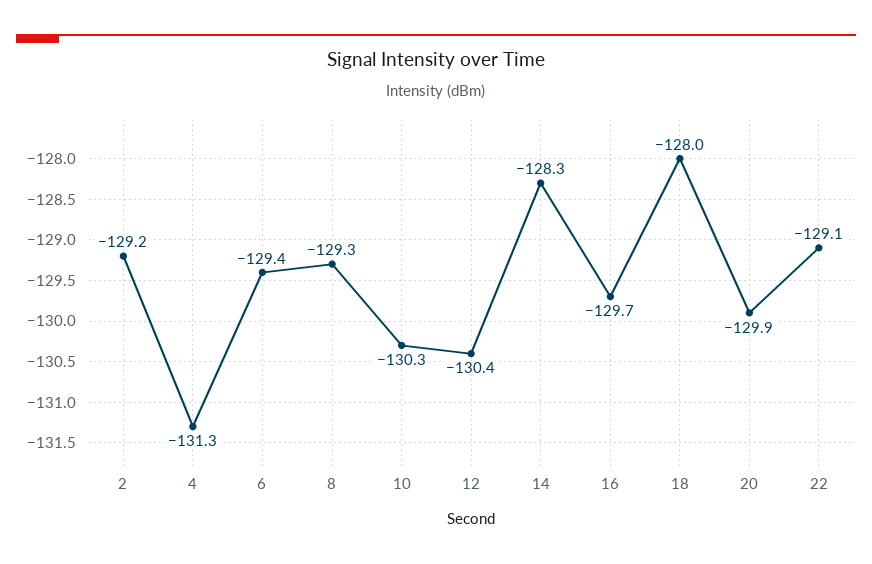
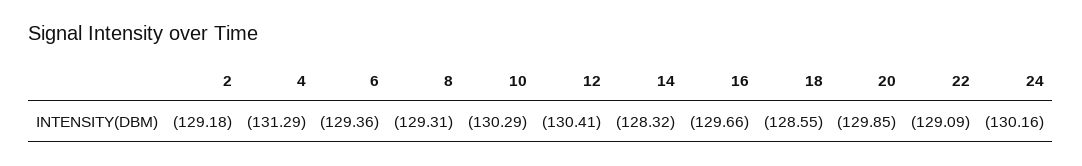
  {
    "2": -129.18,
    "4": -131.29,
    "6": -129.36,
    "8": -129.31,
    "10": -130.29,
    "12": -130.41,
    "14": -128.32,
    "16": -129.66,
-   "18": -128,
+   "18": -128.55,
    "20": -129.85,
-   "22": -129.09
+   "22": -129.09,
+   "24": -130.16
  }

